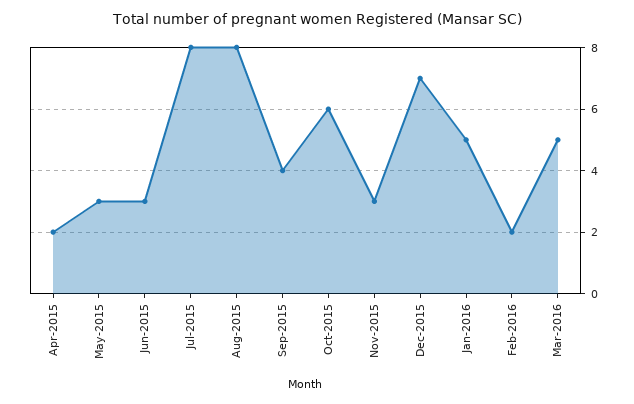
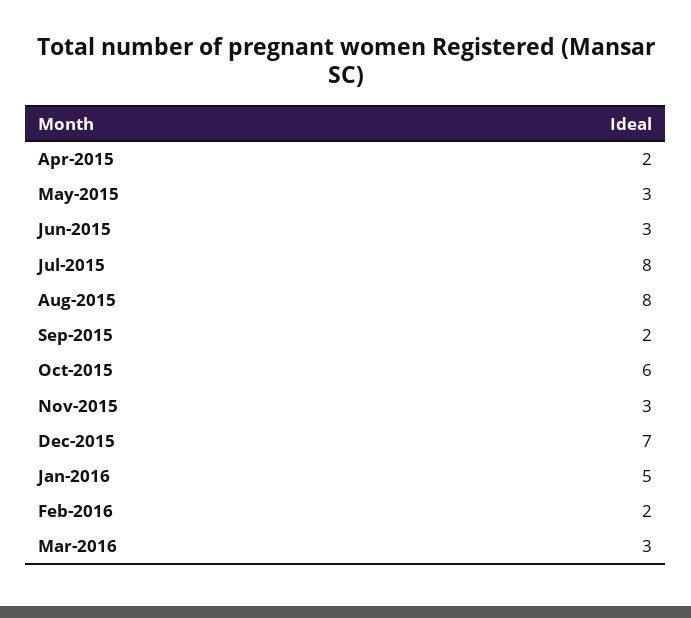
  {
    "Apr-2015": 2,
    "May-2015": 3,
    "Jun-2015": 3,
    "Jul-2015": 8,
    "Aug-2015": 8,
-   "Sep-2015": 4,
+   "Sep-2015": 2,
    "Oct-2015": 6,
    "Nov-2015": 3,
    "Dec-2015": 7,
    "Jan-2016": 5,
    "Feb-2016": 2,
-   "Mar-2016": 5
+   "Mar-2016": 3
  }

